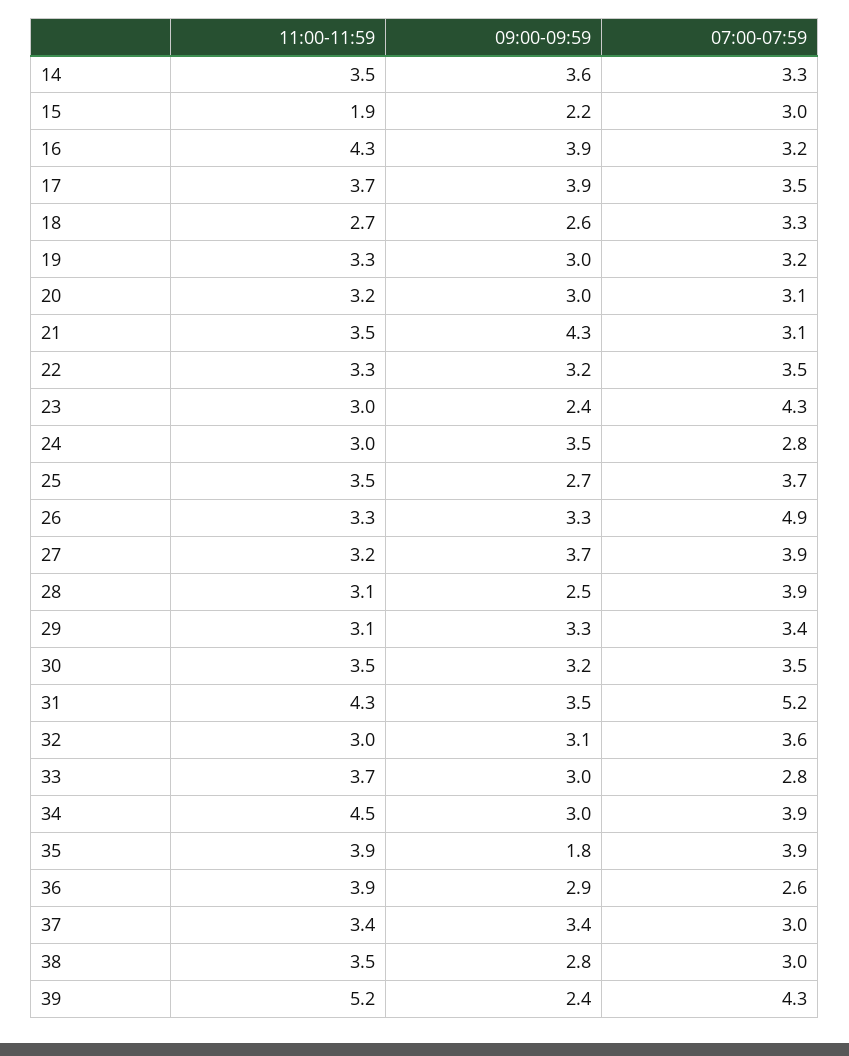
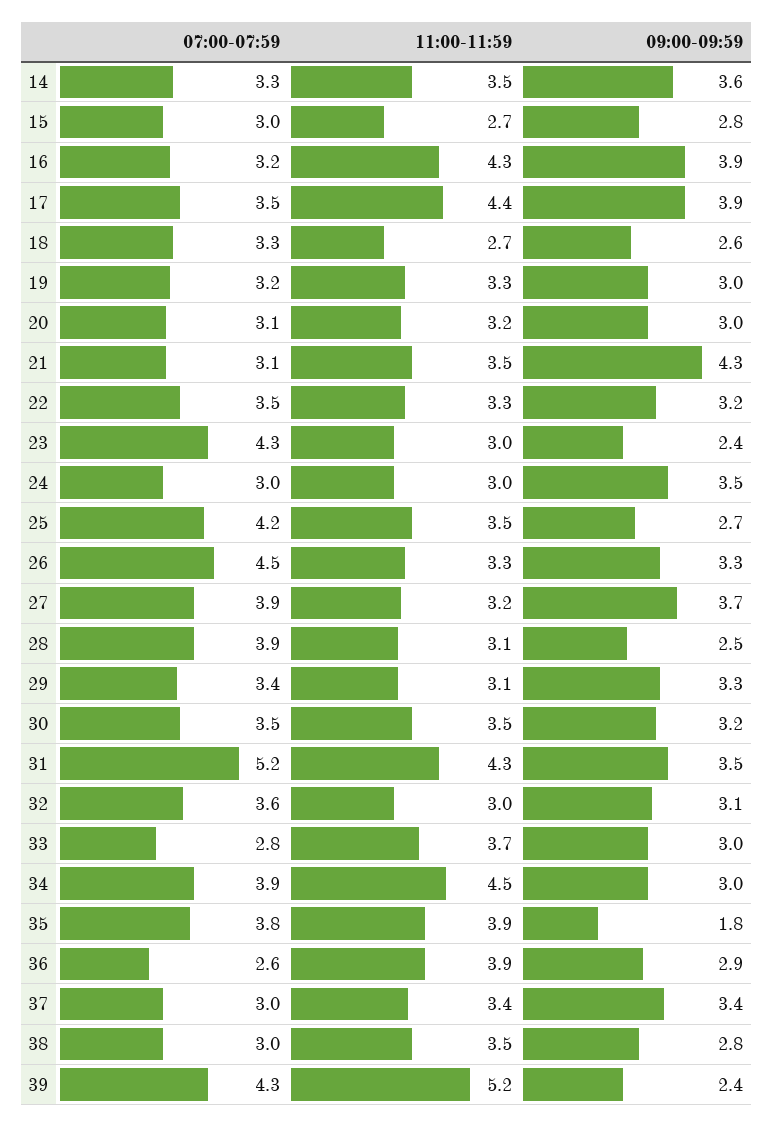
  {
    "11:00-11:59": {
      "14": 3.5,
-     "15": 1.9,
+     "15": 2.7,
      "16": 4.3,
-     "17": 3.7,
+     "17": 4.4,
      "18": 2.7,
      "19": 3.3,
      "20": 3.2,
      "21": 3.5,
      "22": 3.3,
      "23": 3,
      "24": 3,
      "25": 3.5,
      "26": 3.3,
      "27": 3.2,
      "28": 3.1,
      "29": 3.1,
      "30": 3.5,
      "31": 4.3,
      "32": 3,
      "33": 3.7,
      "34": 4.5,
      "35": 3.9,
      "36": 3.9,
      "37": 3.4,
      "38": 3.5,
      "39": 5.2
    },
    "09:00-09:59": {
      "14": 3.6,
-     "15": 2.2,
+     "15": 2.8,
      "16": 3.9,
      "17": 3.9,
      "18": 2.6,
      "19": 3,
      "20": 3,
      "21": 4.3,
      "22": 3.2,
      "23": 2.4,
      "24": 3.5,
      "25": 2.7,
      "26": 3.3,
      "27": 3.7,
      "28": 2.5,
      "29": 3.3,
      "30": 3.2,
      "31": 3.5,
      "32": 3.1,
      "33": 3,
      "34": 3,
      "35": 1.8,
      "36": 2.9,
      "37": 3.4,
      "38": 2.8,
      "39": 2.4
    },
    "07:00-07:59": {
      "14": 3.3,
      "15": 3,
      "16": 3.2,
      "17": 3.5,
      "18": 3.3,
      "19": 3.2,
      "20": 3.1,
      "21": 3.1,
      "22": 3.5,
      "23": 4.3,
-     "24": 2.8,
+     "24": 3,
-     "25": 3.7,
+     "25": 4.2,
-     "26": 4.9,
+     "26": 4.5,
      "27": 3.9,
      "28": 3.9,
      "29": 3.4,
      "30": 3.5,
      "31": 5.2,
      "32": 3.6,
      "33": 2.8,
      "34": 3.9,
-     "35": 3.9,
+     "35": 3.8,
      "36": 2.6,
      "37": 3,
      "38": 3,
      "39": 4.3
    }
  }

